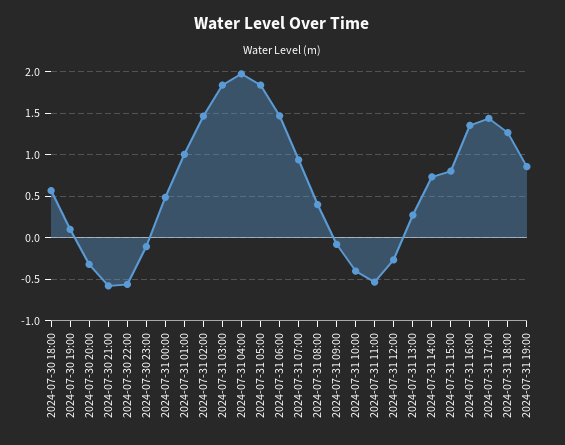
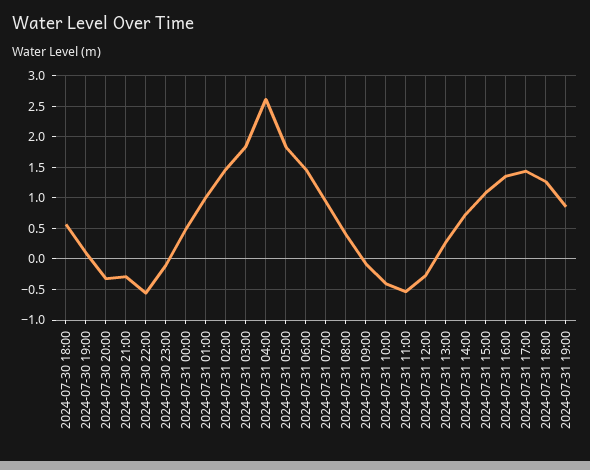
  {
    "2024-07-30 18:00": 0.6,
    "2024-07-30 19:00": 0.1,
    "2024-07-30 20:00": -0.3,
-   "2024-07-30 21:00": -0.6,
+   "2024-07-30 21:00": -0.3,
    "2024-07-30 22:00": -0.6,
    "2024-07-30 23:00": -0.1,
    "2024-07-31 00:00": 0.5,
    "2024-07-31 01:00": 1,
    "2024-07-31 02:00": 1.5,
    "2024-07-31 03:00": 1.8,
-   "2024-07-31 04:00": 2,
+   "2024-07-31 04:00": 2.6,
    "2024-07-31 05:00": 1.8,
    "2024-07-31 06:00": 1.5,
    "2024-07-31 07:00": 0.9,
    "2024-07-31 08:00": 0.4,
    "2024-07-31 09:00": -0.1,
    "2024-07-31 10:00": -0.4,
    "2024-07-31 11:00": -0.5,
    "2024-07-31 12:00": -0.3,
    "2024-07-31 13:00": 0.3,
    "2024-07-31 14:00": 0.7,
-   "2024-07-31 15:00": 0.8,
+   "2024-07-31 15:00": 1.1,
    "2024-07-31 16:00": 1.4,
    "2024-07-31 17:00": 1.4,
    "2024-07-31 18:00": 1.3,
    "2024-07-31 19:00": 0.9
  }

